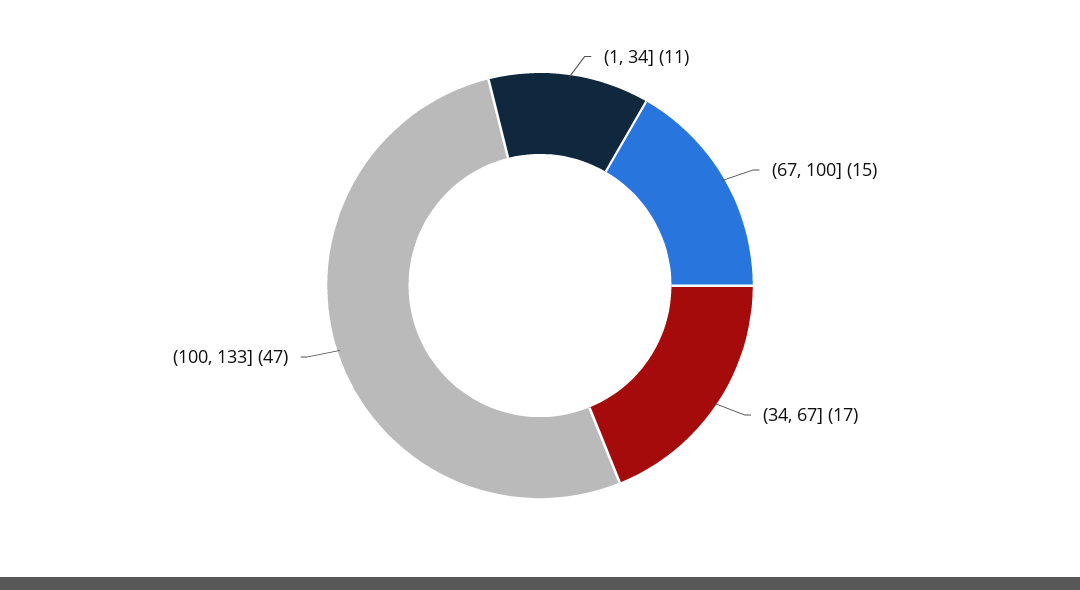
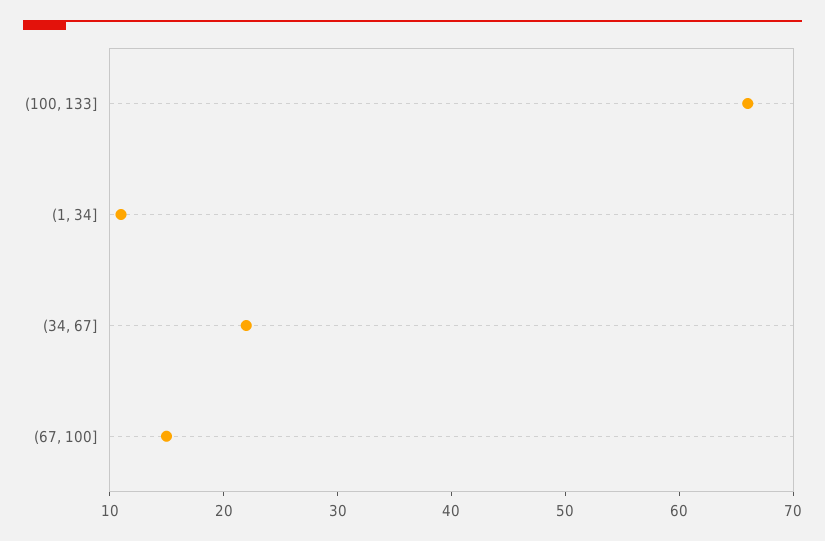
  {
    "(1, 34]": 11,
    "(67, 100]": 15,
-   "(34, 67]": 17,
+   "(34, 67]": 22,
-   "(100, 133]": 47
+   "(100, 133]": 66
  }

